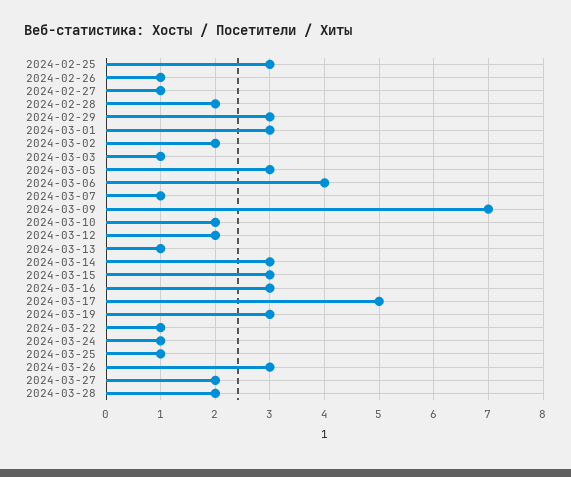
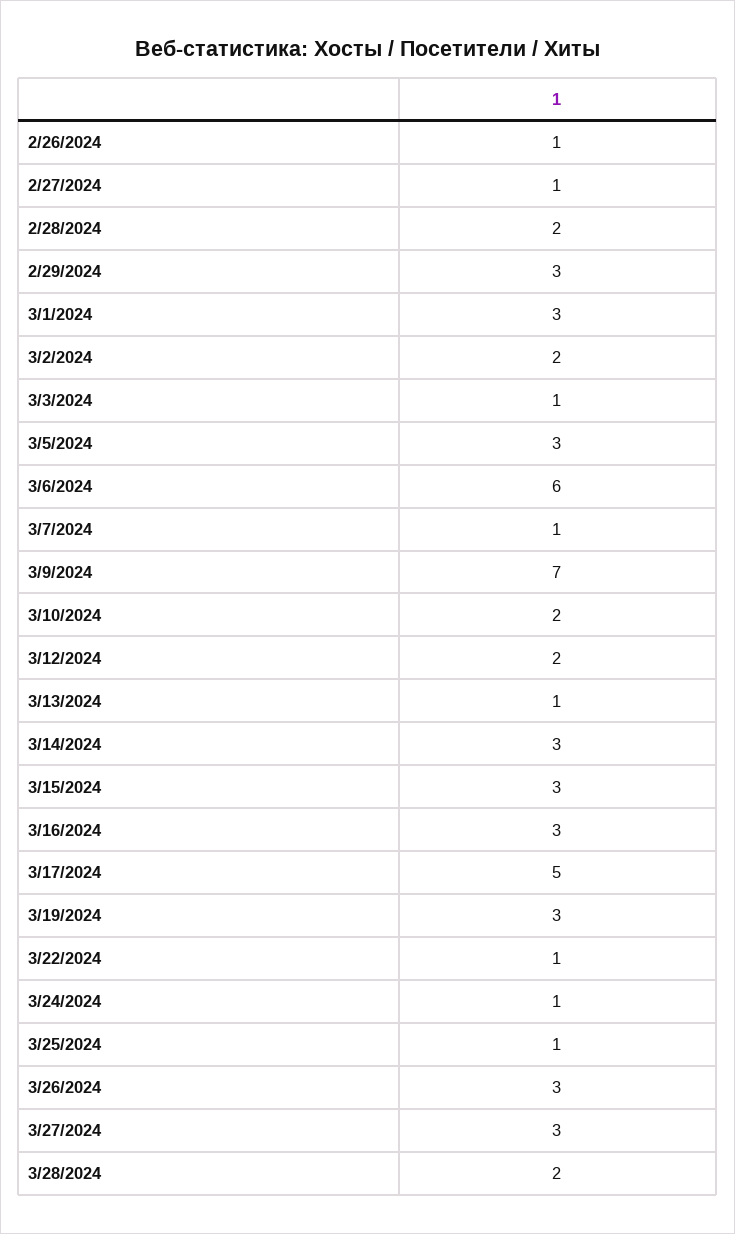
  {
-   "2024-02-25": 3,
    "2024-02-26": 1,
    "2024-02-27": 1,
    "2024-02-28": 2,
    "2024-02-29": 3,
    "2024-03-01": 3,
    "2024-03-02": 2,
    "2024-03-03": 1,
    "2024-03-05": 3,
-   "2024-03-06": 4,
+   "2024-03-06": 6,
    "2024-03-07": 1,
    "2024-03-09": 7,
    "2024-03-10": 2,
    "2024-03-12": 2,
    "2024-03-13": 1,
    "2024-03-14": 3,
    "2024-03-15": 3,
    "2024-03-16": 3,
    "2024-03-17": 5,
    "2024-03-19": 3,
    "2024-03-22": 1,
    "2024-03-24": 1,
    "2024-03-25": 1,
    "2024-03-26": 3,
-   "2024-03-27": 2,
+   "2024-03-27": 3,
    "2024-03-28": 2
  }

